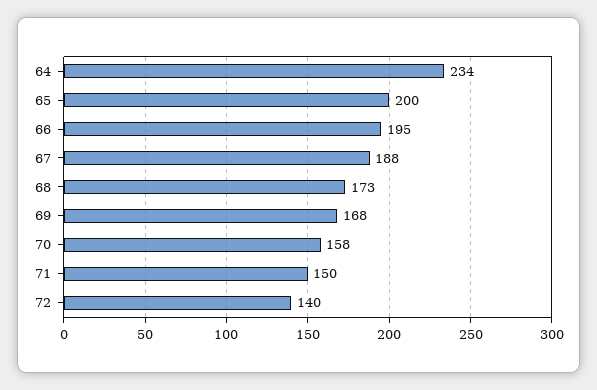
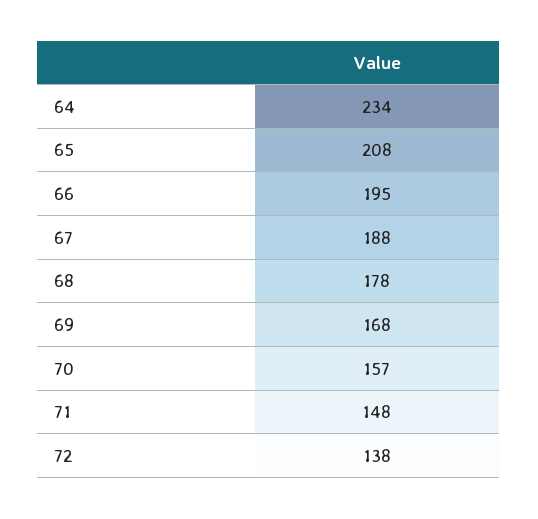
  {
    "64": 234,
-   "65": 200,
+   "65": 208,
    "66": 195,
    "67": 188,
-   "68": 173,
+   "68": 178,
    "69": 168,
-   "70": 158,
+   "70": 157,
-   "71": 150,
+   "71": 148,
-   "72": 140
+   "72": 138
  }

